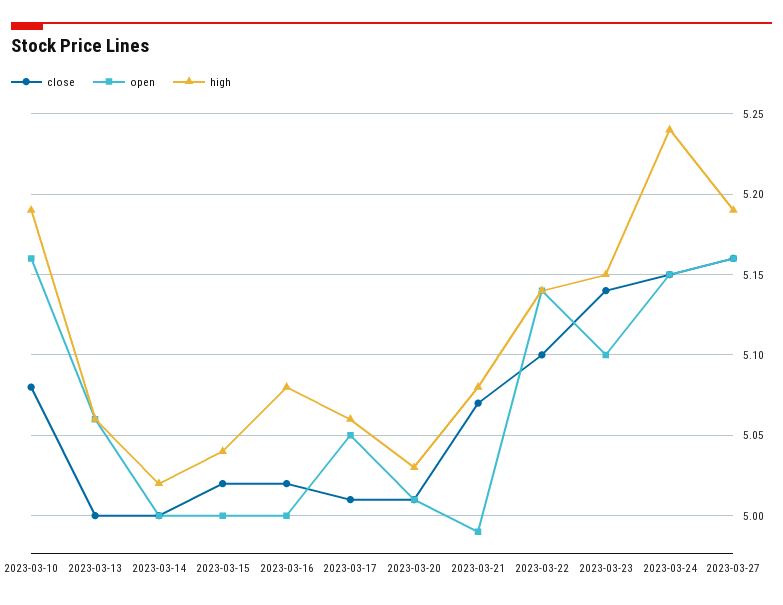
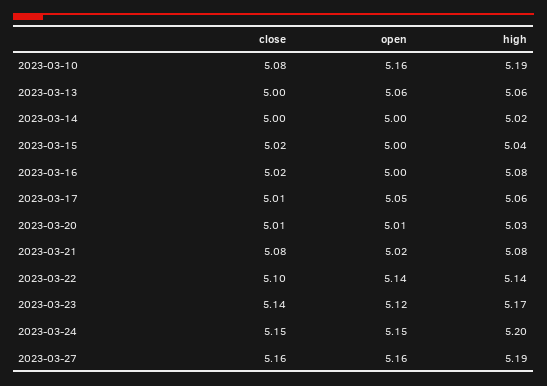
  {
    "close": {
      "2023-03-10": 5.08,
      "2023-03-13": 5,
      "2023-03-14": 5,
      "2023-03-15": 5.02,
      "2023-03-16": 5.02,
      "2023-03-17": 5.01,
      "2023-03-20": 5.01,
-     "2023-03-21": 5.07,
+     "2023-03-21": 5.08,
      "2023-03-22": 5.1,
      "2023-03-23": 5.14,
      "2023-03-24": 5.15,
      "2023-03-27": 5.16
    },
    "open": {
      "2023-03-10": 5.16,
      "2023-03-13": 5.06,
      "2023-03-14": 5,
      "2023-03-15": 5,
      "2023-03-16": 5,
      "2023-03-17": 5.05,
      "2023-03-20": 5.01,
-     "2023-03-21": 4.99,
+     "2023-03-21": 5.02,
      "2023-03-22": 5.14,
-     "2023-03-23": 5.1,
+     "2023-03-23": 5.12,
      "2023-03-24": 5.15,
      "2023-03-27": 5.16
    },
    "high": {
      "2023-03-10": 5.19,
      "2023-03-13": 5.06,
      "2023-03-14": 5.02,
      "2023-03-15": 5.04,
      "2023-03-16": 5.08,
      "2023-03-17": 5.06,
      "2023-03-20": 5.03,
      "2023-03-21": 5.08,
      "2023-03-22": 5.14,
-     "2023-03-23": 5.15,
+     "2023-03-23": 5.17,
-     "2023-03-24": 5.24,
+     "2023-03-24": 5.2,
      "2023-03-27": 5.19
    }
  }

